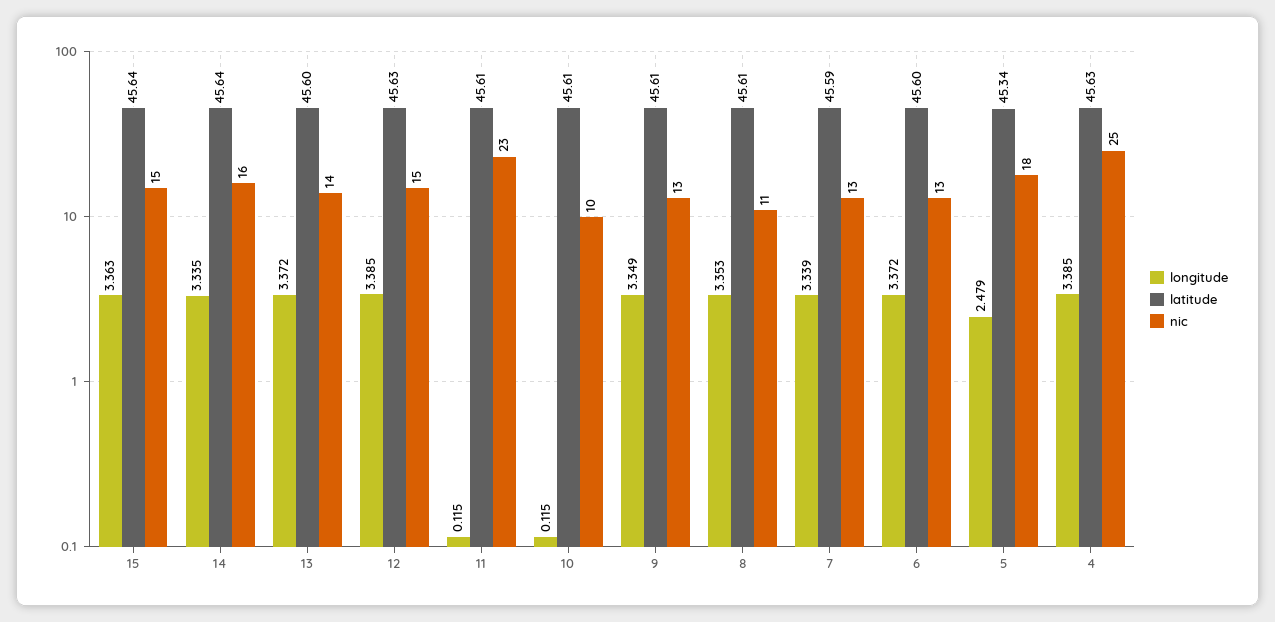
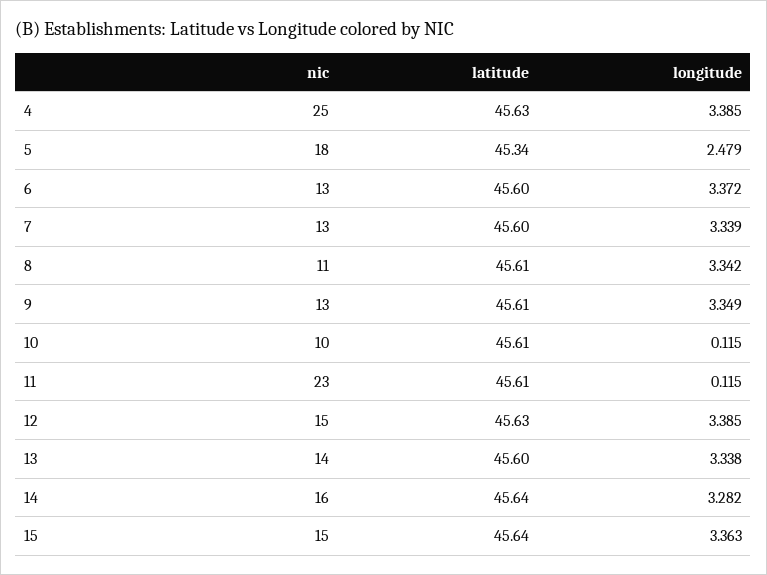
  {
    "longitude": {
      "15": 3.363,
-     "14": 3.335,
+     "14": 3.282,
-     "13": 3.372,
+     "13": 3.338,
      "12": 3.385,
      "11": 0.115,
      "10": 0.115,
      "9": 3.349,
-     "8": 3.353,
+     "8": 3.342,
      "7": 3.339,
      "6": 3.372,
      "5": 2.479,
      "4": 3.385
    },
    "latitude": {
      "15": 45.64,
      "14": 45.64,
      "13": 45.6,
      "12": 45.63,
      "11": 45.61,
      "10": 45.61,
      "9": 45.61,
      "8": 45.61,
-     "7": 45.59,
+     "7": 45.6,
      "6": 45.6,
      "5": 45.34,
      "4": 45.63
    },
    "nic": {
      "15": 15,
      "14": 16,
      "13": 14,
      "12": 15,
      "11": 23,
      "10": 10,
      "9": 13,
      "8": 11,
      "7": 13,
      "6": 13,
      "5": 18,
      "4": 25
    }
  }

